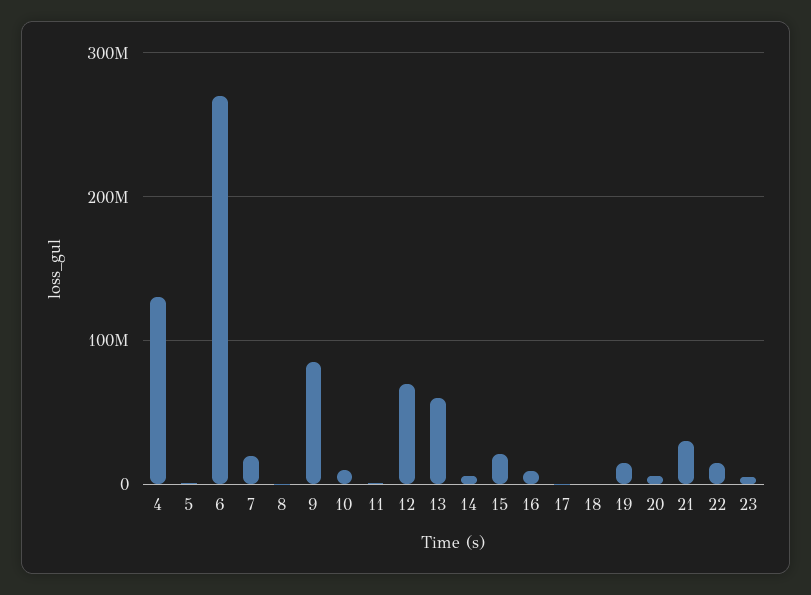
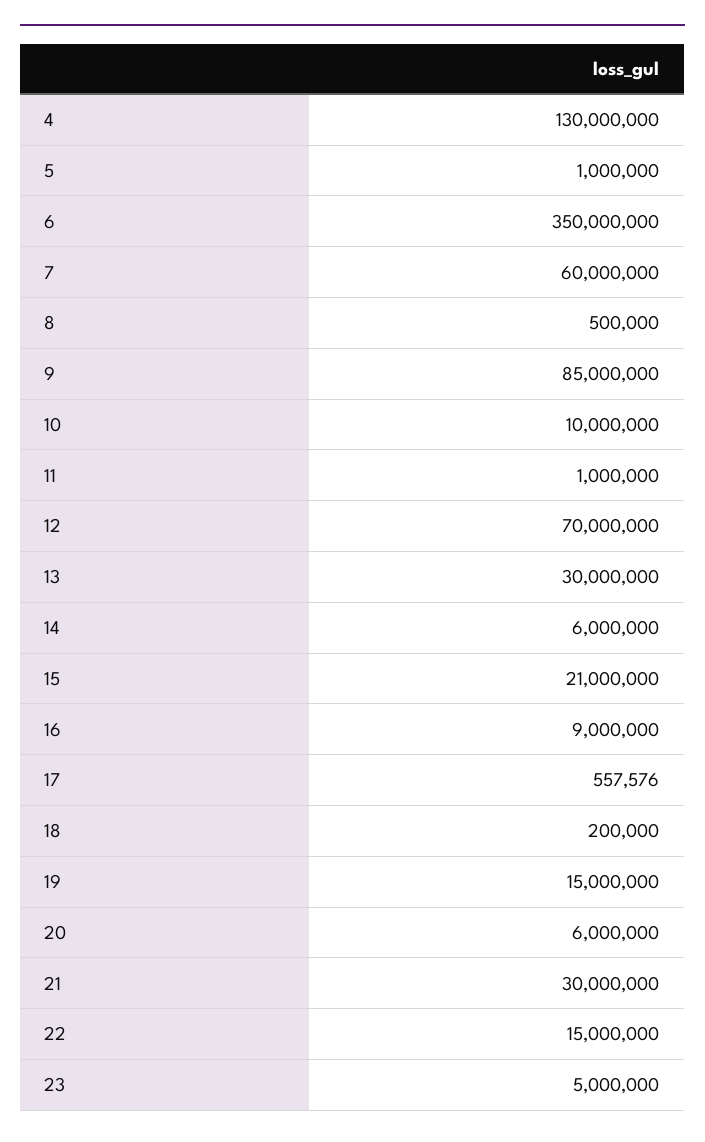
  {
    "4": 130000000,
    "5": 1000000,
-   "6": 270000000,
+   "6": 350000000,
-   "7": 20000000,
+   "7": 60000000,
    "8": 500000,
    "9": 85000000,
    "10": 10000000,
    "11": 1000000,
    "12": 70000000,
-   "13": 60000000,
+   "13": 30000000,
    "14": 6000000,
    "15": 21000000,
    "16": 9000000,
    "17": 557576,
    "18": 200000,
    "19": 15000000,
    "20": 6000000,
    "21": 30000000,
    "22": 15000000,
    "23": 5000000
  }

